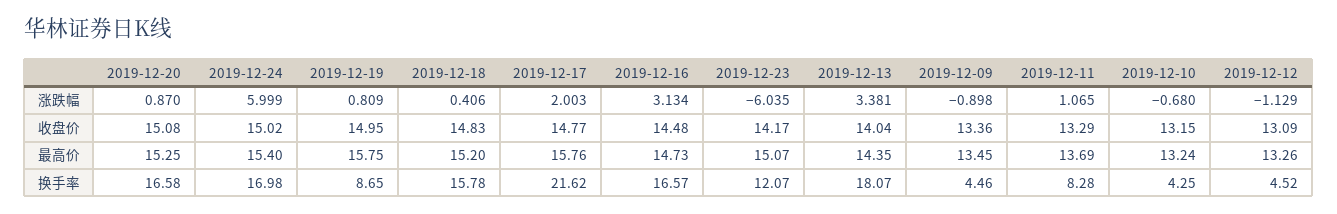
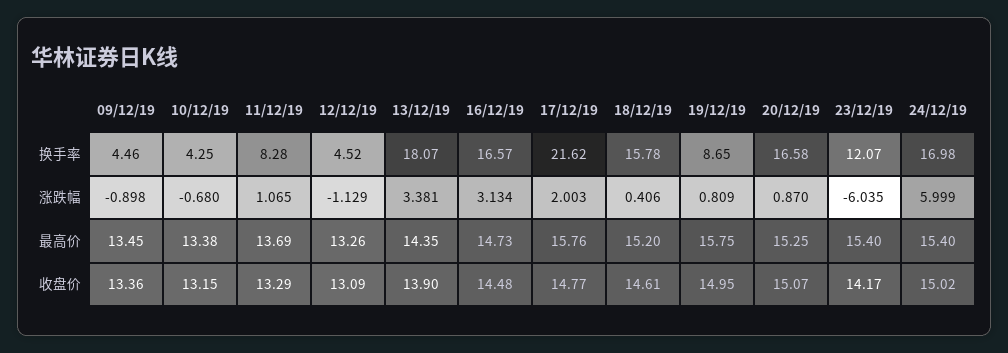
  {
    "2019-12-20": {
      "涨跌幅": 0.87,
-     "收盘价": 15.08,
+     "收盘价": 15.07,
      "最高价": 15.25,
      "换手率": 16.58
    },
    "2019-12-24": {
      "涨跌幅": 5.999,
      "收盘价": 15.02,
      "最高价": 15.4,
      "换手率": 16.98
    },
    "2019-12-19": {
      "涨跌幅": 0.809,
      "收盘价": 14.95,
      "最高价": 15.75,
      "换手率": 8.65
    },
    "2019-12-18": {
      "涨跌幅": 0.406,
-     "收盘价": 14.83,
+     "收盘价": 14.61,
      "最高价": 15.2,
      "换手率": 15.78
    },
    "2019-12-17": {
      "涨跌幅": 2.003,
      "收盘价": 14.77,
      "最高价": 15.76,
      "换手率": 21.62
    },
    "2019-12-16": {
      "涨跌幅": 3.134,
      "收盘价": 14.48,
      "最高价": 14.73,
      "换手率": 16.57
    },
    "2019-12-23": {
      "涨跌幅": -6.035,
      "收盘价": 14.17,
-     "最高价": 15.07,
+     "最高价": 15.4,
      "换手率": 12.07
    },
    "2019-12-13": {
      "涨跌幅": 3.381,
-     "收盘价": 14.04,
+     "收盘价": 13.9,
      "最高价": 14.35,
      "换手率": 18.07
    },
    "2019-12-09": {
      "涨跌幅": -0.898,
      "收盘价": 13.36,
      "最高价": 13.45,
      "换手率": 4.46
    },
    "2019-12-11": {
      "涨跌幅": 1.065,
      "收盘价": 13.29,
      "最高价": 13.69,
      "换手率": 8.28
    },
    "2019-12-10": {
      "涨跌幅": -0.68,
      "收盘价": 13.15,
-     "最高价": 13.24,
+     "最高价": 13.38,
      "换手率": 4.25
    },
    "2019-12-12": {
      "涨跌幅": -1.129,
      "收盘价": 13.09,
      "最高价": 13.26,
      "换手率": 4.52
    }
  }

